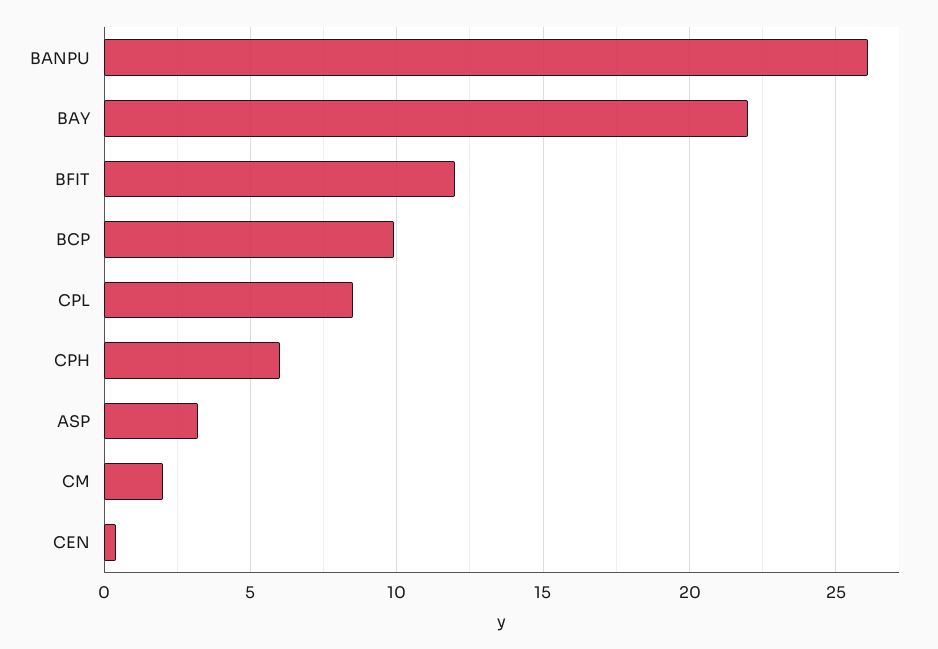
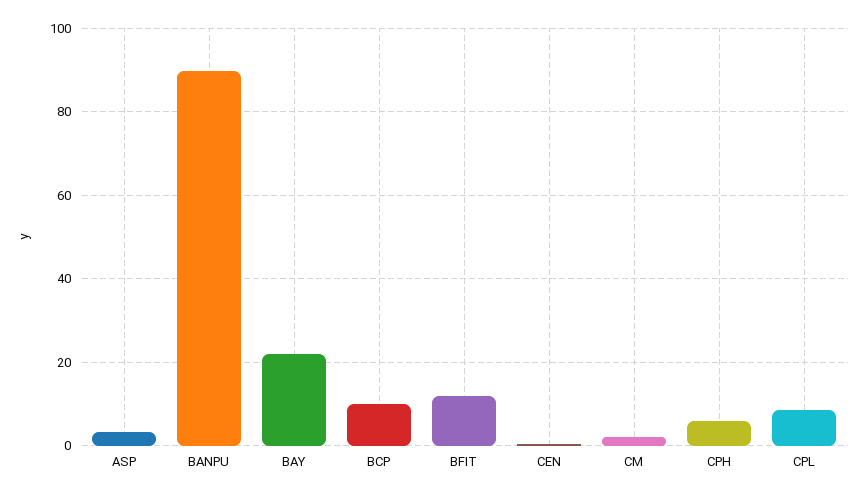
  {
-   "BANPU": 26,
+   "BANPU": 90,
    "BAY": 22,
    "BFIT": 12,
    "BCP": 10,
    "CPL": 8.5,
    "CPH": 6,
    "ASP": 3,
    "CM": 2,
    "CEN": 0.5
  }

